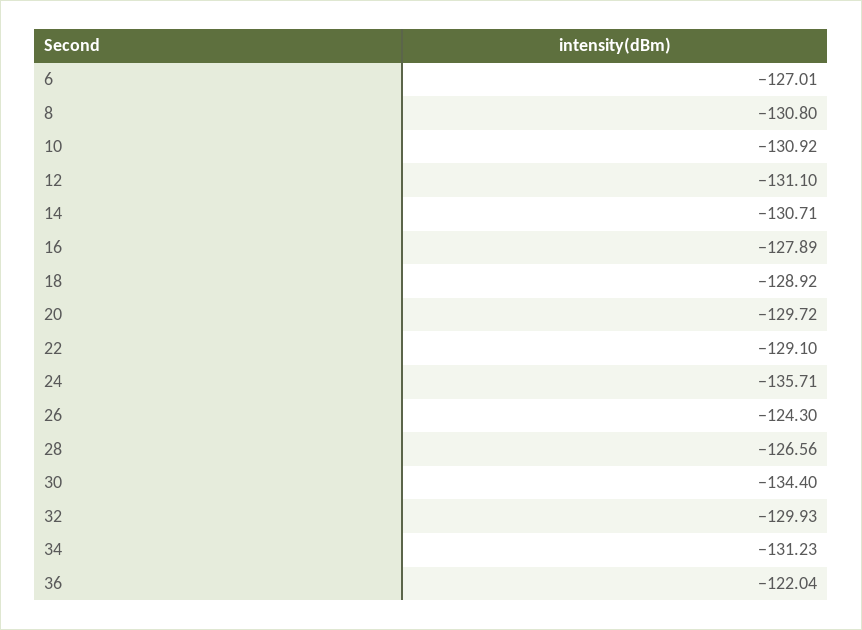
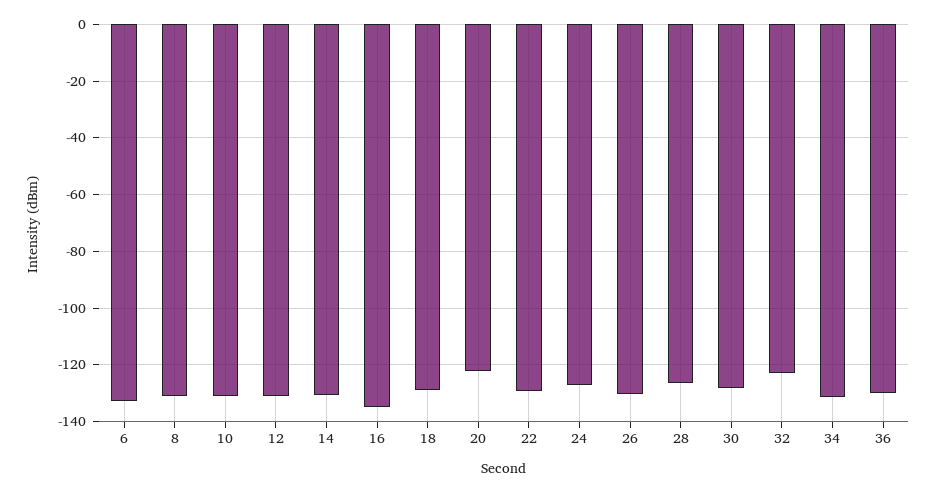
  {
-   "6": -127.01,
+   "6": -132.5,
    "8": -130.8,
    "10": -130.92,
    "12": -131.1,
    "14": -130.71,
-   "16": -127.89,
+   "16": -135,
    "18": -128.92,
-   "20": -129.72,
+   "20": -122.5,
    "22": -129.1,
-   "24": -135.71,
+   "24": -127.5,
-   "26": -124.3,
+   "26": -130,
    "28": -126.56,
-   "30": -134.4,
+   "30": -127.5,
-   "32": -129.93,
+   "32": -122.5,
    "34": -131.23,
-   "36": -122.04
+   "36": -130
  }

